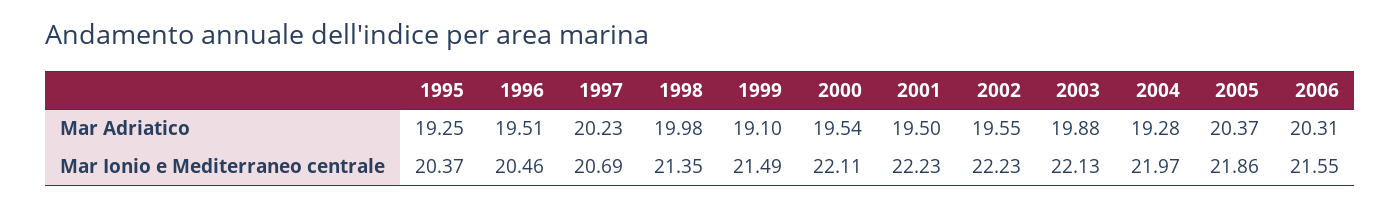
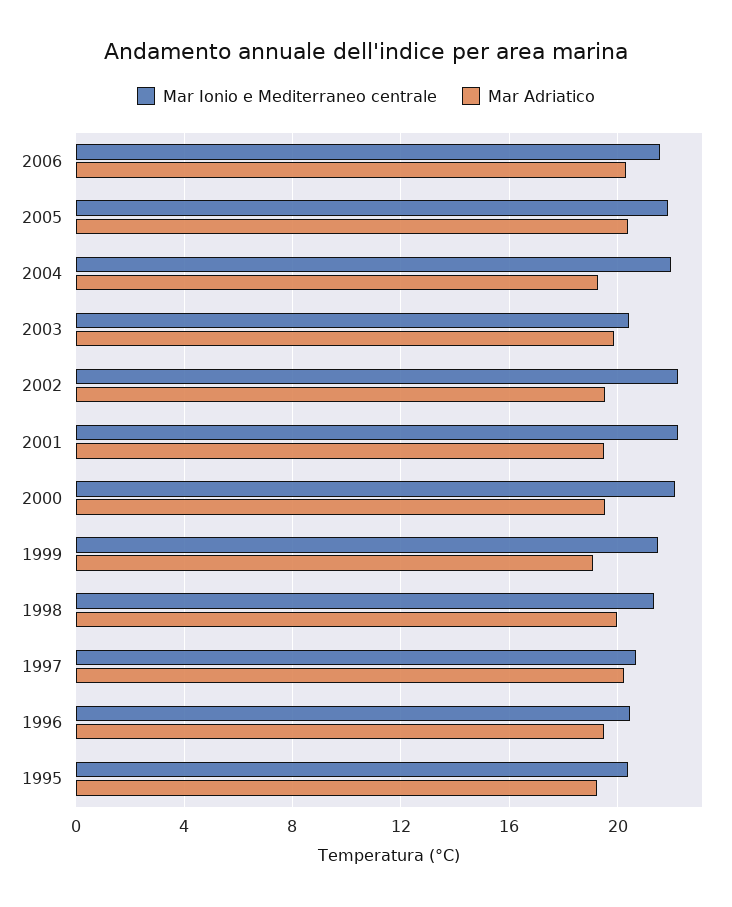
  {
    "Mar Adriatico": {
      "1995": 19.25,
      "1996": 19.51,
      "1997": 20.23,
      "1998": 19.98,
      "1999": 19.1,
      "2000": 19.54,
      "2001": 19.5,
      "2002": 19.55,
      "2003": 19.88,
      "2004": 19.28,
      "2005": 20.37,
      "2006": 20.31
    },
    "Mar Ionio e Mediterraneo centrale": {
      "1995": 20.37,
      "1996": 20.46,
      "1997": 20.69,
      "1998": 21.35,
      "1999": 21.49,
      "2000": 22.11,
      "2001": 22.23,
      "2002": 22.23,
-     "2003": 22.13,
+     "2003": 20.5,
      "2004": 21.97,
      "2005": 21.86,
      "2006": 21.55
    }
  }

